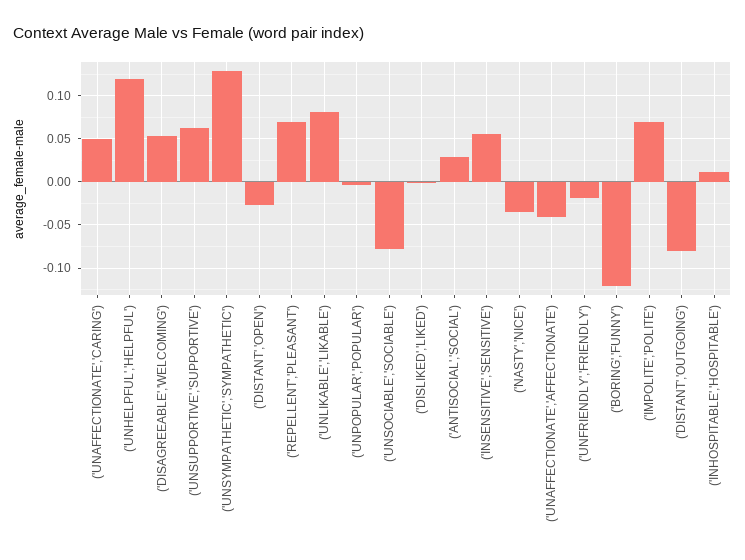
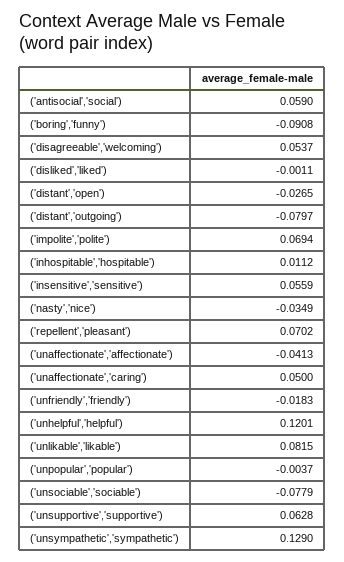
  {
    "('UNAFFECTIONATE','CARING')": 0.05,
    "('UNHELPFUL','HELPFUL')": 0.1201,
    "('DISAGREEABLE','WELCOMING')": 0.0537,
    "('UNSUPPORTIVE','SUPPORTIVE')": 0.0628,
    "('UNSYMPATHETIC','SYMPATHETIC')": 0.129,
    "('DISTANT','OPEN')": -0.0265,
    "('REPELLENT','PLEASANT')": 0.0702,
    "('UNLIKABLE','LIKABLE')": 0.0815,
    "('UNPOPULAR','POPULAR')": -0.0037,
    "('UNSOCIABLE','SOCIABLE')": -0.0779,
    "('DISLIKED','LIKED')": -0.0011,
-   "('ANTISOCIAL','SOCIAL')": 0.03,
+   "('ANTISOCIAL','SOCIAL')": 0.059,
    "('INSENSITIVE','SENSITIVE')": 0.0559,
    "('NASTY','NICE')": -0.0349,
    "('UNAFFECTIONATE','AFFECTIONATE')": -0.0413,
    "('UNFRIENDLY','FRIENDLY')": -0.0183,
-   "('BORING','FUNNY')": -0.12,
+   "('BORING','FUNNY')": -0.0908,
    "('IMPOLITE','POLITE')": 0.0694,
    "('DISTANT','OUTGOING')": -0.0797,
    "('INHOSPITABLE','HOSPITABLE')": 0.0112
  }

